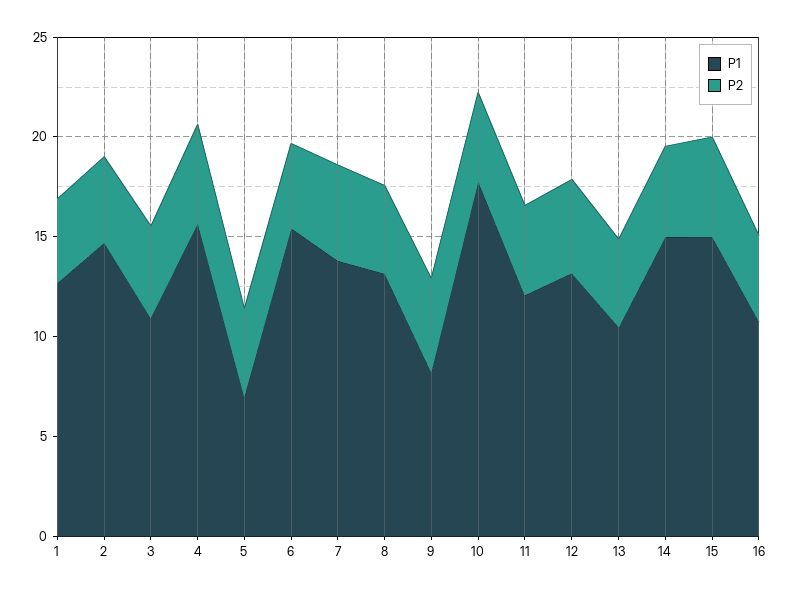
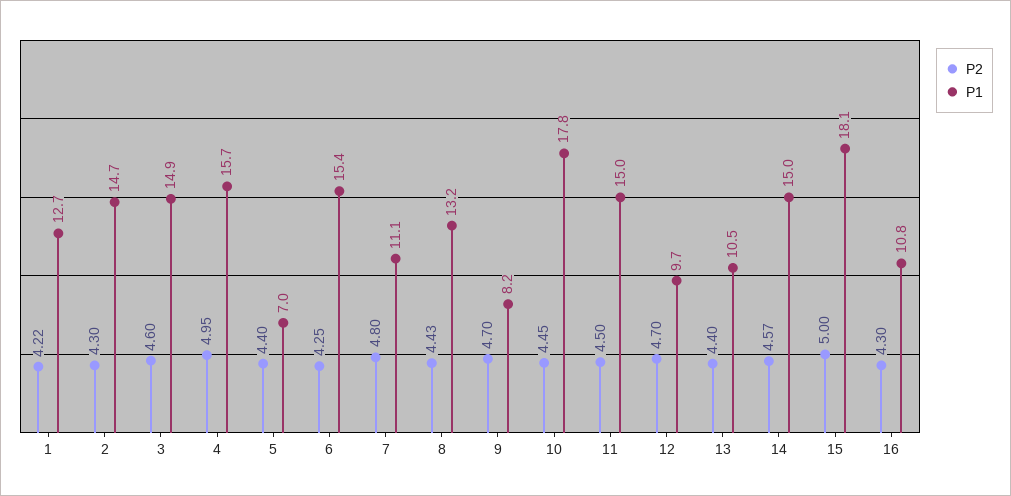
  {
    "P1": {
      "1": 12.7,
      "2": 14.7,
-     "3": 11,
+     "3": 14.9,
      "4": 15.7,
      "5": 7,
      "6": 15.4,
-     "7": 14,
+     "7": 11.1,
      "8": 13.2,
      "9": 8.2,
      "10": 17.8,
-     "11": 12,
+     "11": 15,
-     "12": 13,
+     "12": 9.7,
      "13": 10.5,
      "14": 15,
-     "15": 15,
+     "15": 18.1,
      "16": 10.8
    },
    "P2": {
      "1": 4.22,
      "2": 4.3,
      "3": 4.6,
      "4": 4.95,
      "5": 4.4,
      "6": 4.25,
      "7": 4.8,
      "8": 4.43,
      "9": 4.7,
      "10": 4.45,
      "11": 4.5,
      "12": 4.7,
      "13": 4.4,
      "14": 4.57,
      "15": 5,
      "16": 4.3
    }
  }

